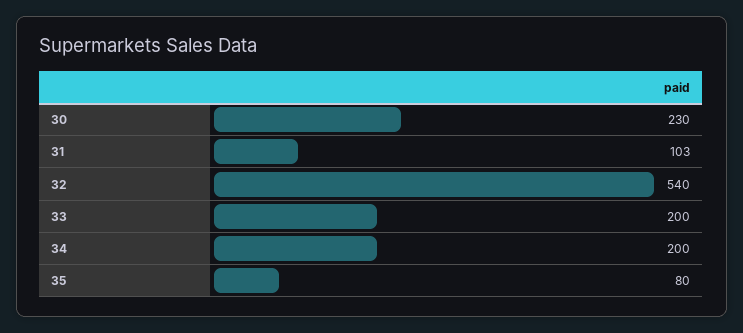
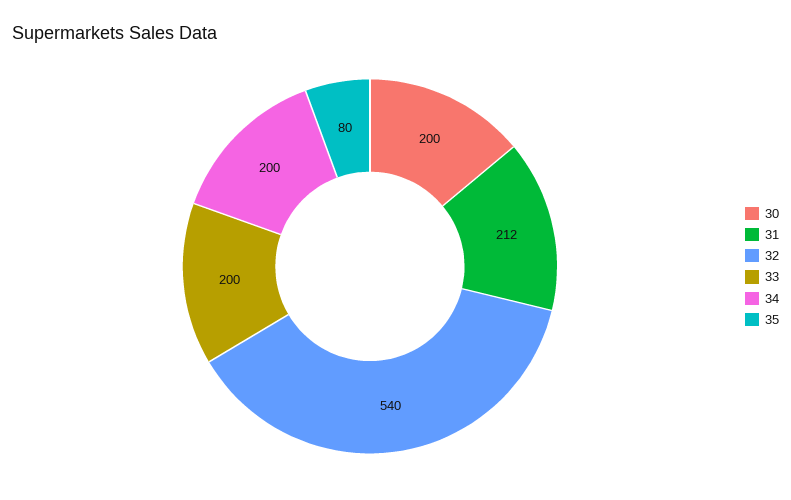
  {
-   "30": 230,
+   "30": 200,
-   "31": 103,
+   "31": 212,
    "32": 540,
    "33": 200,
    "34": 200,
    "35": 80
  }

